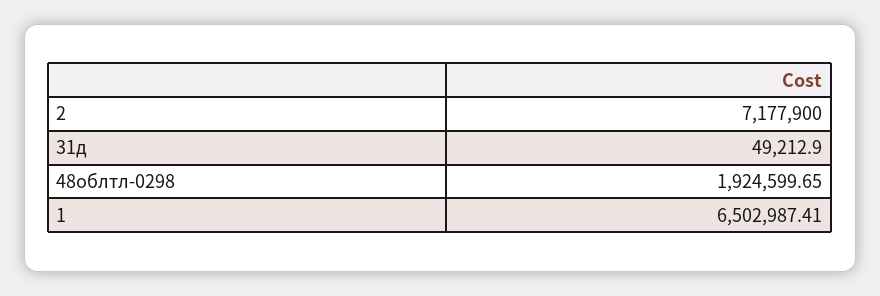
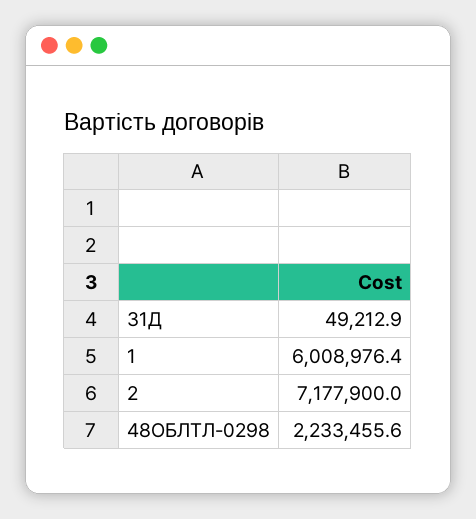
  {
    "2": 7177900,
    "31д": 49212.9,
-   "48облтл-0298": 1924599.65,
+   "48облтл-0298": 2233455.6,
-   "1": 6502987.41
+   "1": 6008976.4
  }

